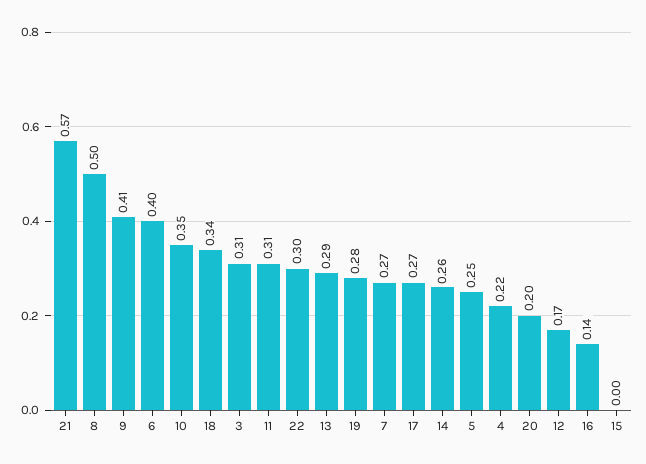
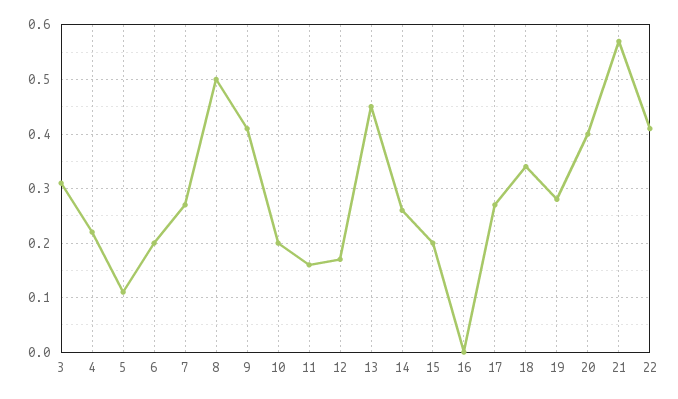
  {
    "21": 0.57,
    "8": 0.5,
    "9": 0.41,
-   "6": 0.4,
+   "6": 0.2,
-   "10": 0.35,
+   "10": 0.2,
    "18": 0.34,
    "3": 0.31,
-   "11": 0.31,
+   "11": 0.15,
-   "22": 0.3,
+   "22": 0.4,
-   "13": 0.29,
+   "13": 0.45,
    "19": 0.28,
    "7": 0.27,
    "17": 0.27,
    "14": 0.26,
-   "5": 0.25,
+   "5": 0.1,
    "4": 0.22,
-   "20": 0.2,
+   "20": 0.4,
    "12": 0.17,
-   "16": 0.14,
+   "16": 0,
-   "15": 0
+   "15": 0.2
  }

